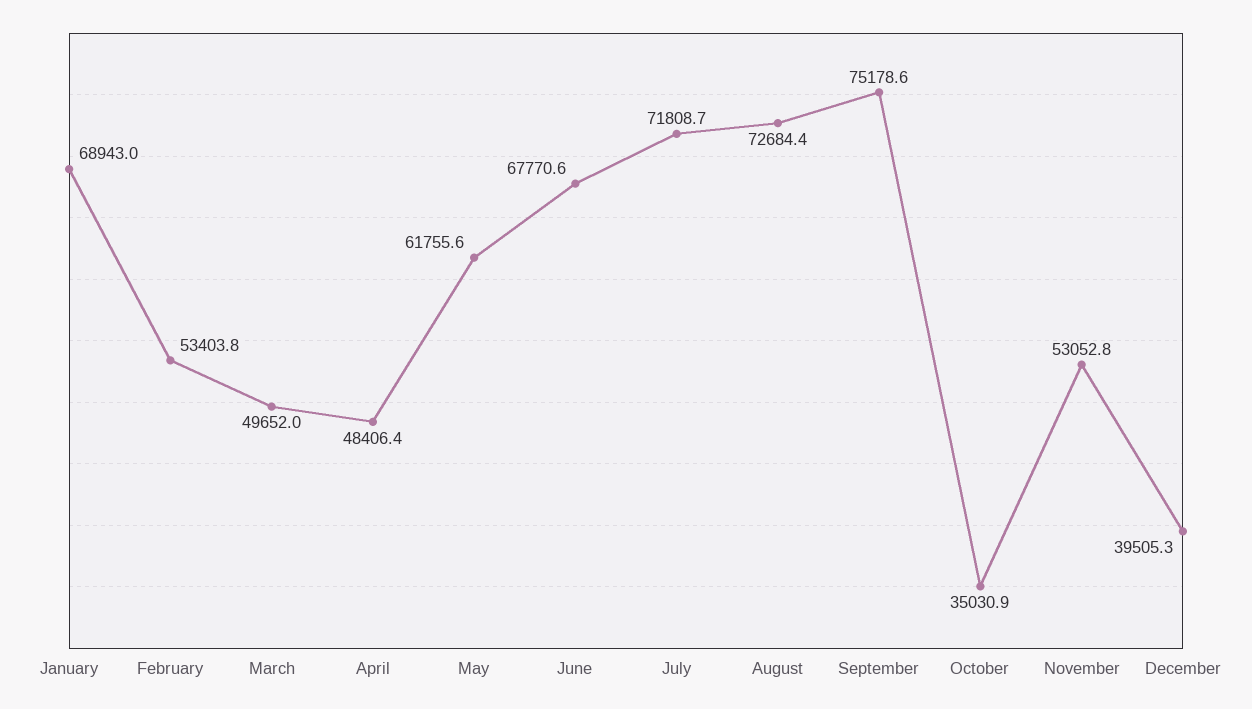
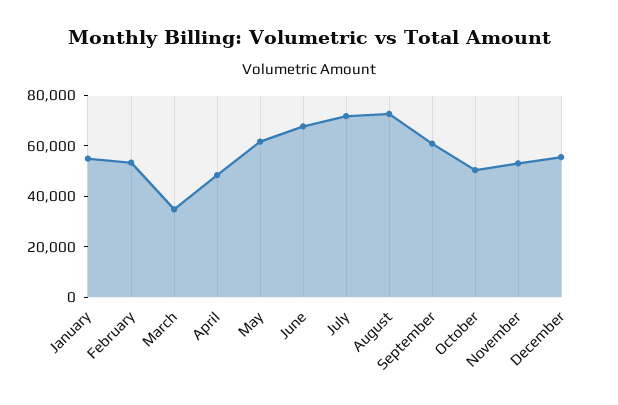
  {
-   "January": 68943,
+   "January": 55000,
    "February": 53403.8,
-   "March": 49652,
+   "March": 35000,
    "April": 48406.4,
    "May": 61755.6,
    "June": 67770.6,
    "July": 71808.7,
    "August": 72684.4,
-   "September": 75178.6,
+   "September": 60000,
-   "October": 35030.9,
+   "October": 50000,
    "November": 53052.8,
-   "December": 39505.3
+   "December": 55000
  }

